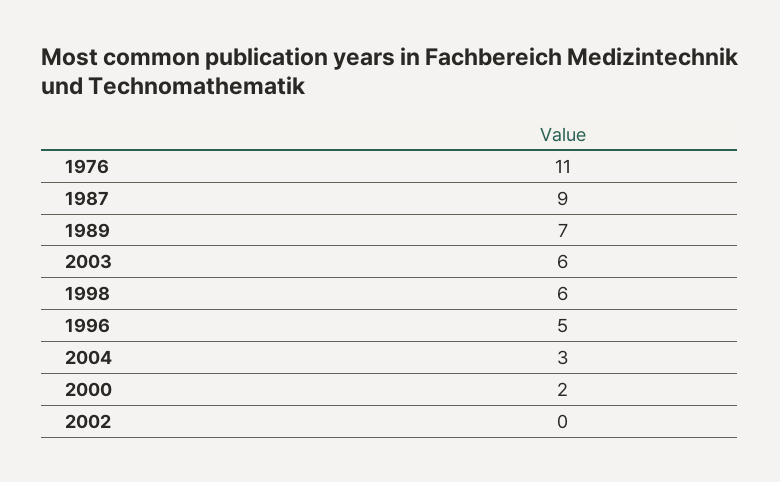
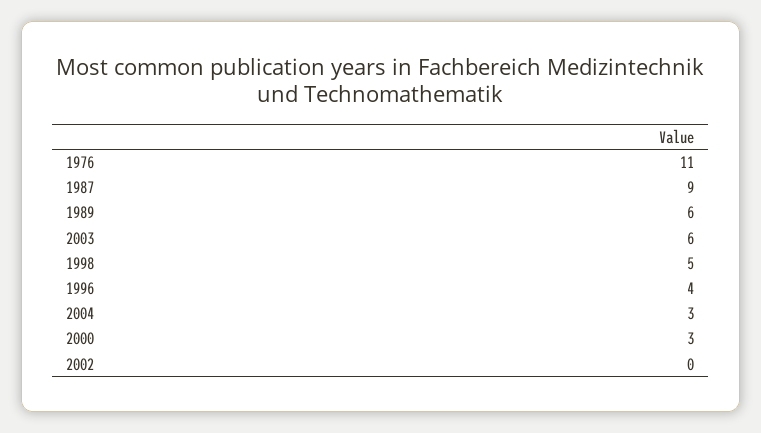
  {
    "1976": 11,
    "1987": 9,
-   "1989": 7,
+   "1989": 6,
    "2003": 6,
-   "1998": 6,
+   "1998": 5,
-   "1996": 5,
+   "1996": 4,
    "2004": 3,
-   "2000": 2,
+   "2000": 3,
    "2002": 0
  }

